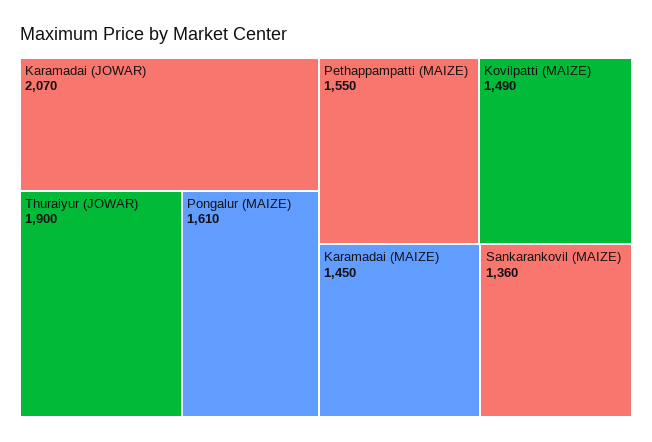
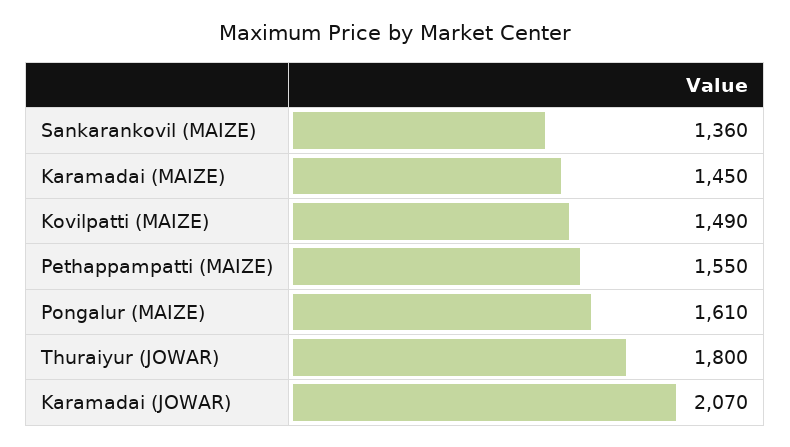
  {
    "Karamadai (JOWAR)": 2070,
-   "Thuraiyur (JOWAR)": 1900,
+   "Thuraiyur (JOWAR)": 1800,
    "Pongalur (MAIZE)": 1610,
    "Pethappampatti (MAIZE)": 1550,
    "Kovilpatti (MAIZE)": 1490,
    "Karamadai (MAIZE)": 1450,
    "Sankarankovil (MAIZE)": 1360
  }

